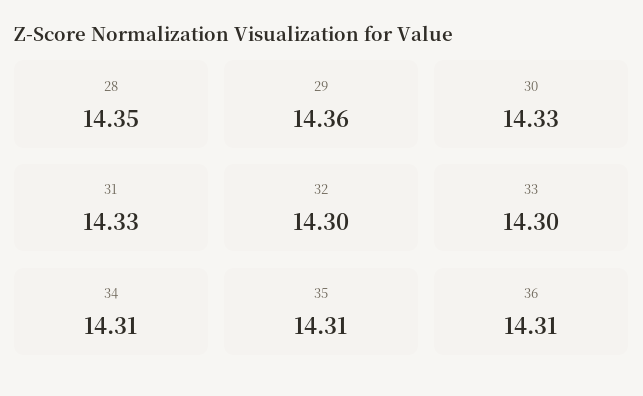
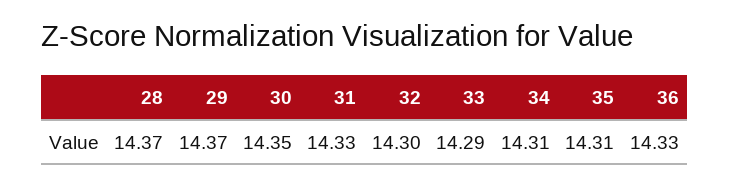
  {
-   "28": 14.35,
+   "28": 14.37,
-   "29": 14.36,
+   "29": 14.37,
-   "30": 14.33,
+   "30": 14.35,
    "31": 14.33,
    "32": 14.3,
-   "33": 14.3,
+   "33": 14.29,
    "34": 14.31,
    "35": 14.31,
-   "36": 14.31
+   "36": 14.33
  }

